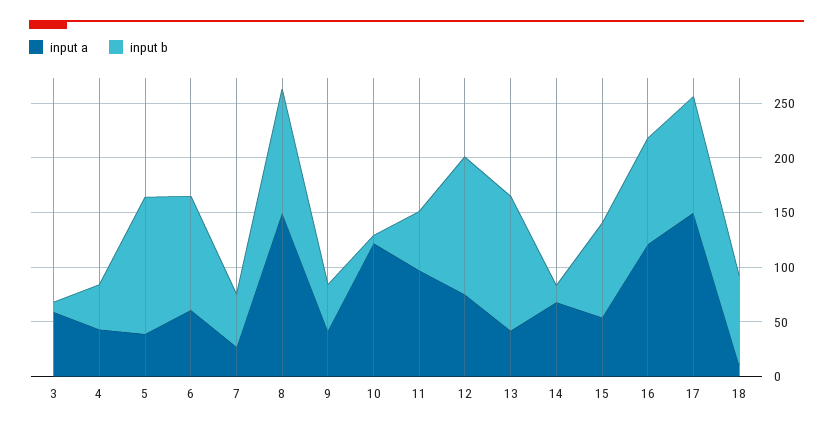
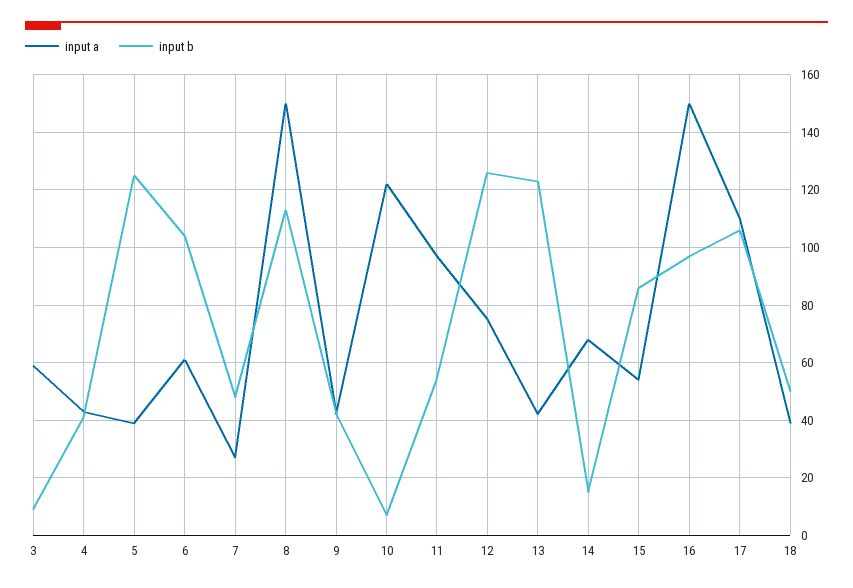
  {
    "input a": {
      "3": 60,
      "4": 45,
      "5": 40,
      "6": 60,
      "7": 25,
      "8": 150,
      "9": 40,
      "10": 120,
      "11": 95,
      "12": 75,
      "13": 40,
      "14": 70,
      "15": 55,
-     "16": 120,
+     "16": 150,
-     "17": 150,
+     "17": 110,
-     "18": 10
+     "18": 40
    },
    "input b": {
      "3": 10,
      "4": 40,
      "5": 125,
      "6": 105,
      "7": 50,
      "8": 115,
      "9": 40,
      "10": 5,
      "11": 55,
      "12": 125,
      "13": 125,
      "14": 15,
      "15": 85,
      "16": 95,
      "17": 105,
-     "18": 80
+     "18": 50
    }
  }

